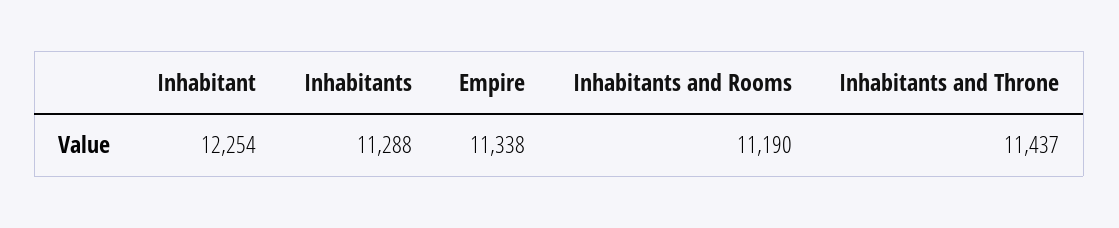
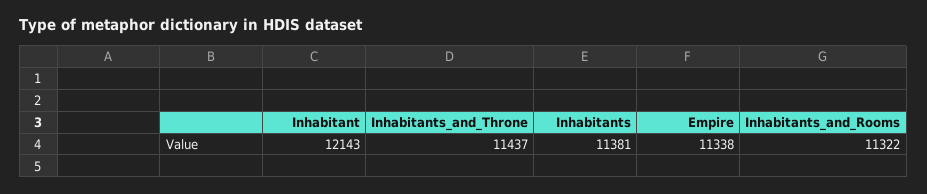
  {
-   "Inhabitant": 12254,
+   "Inhabitant": 12143,
-   "Inhabitants": 11288,
+   "Inhabitants": 11381,
    "Empire": 11338,
-   "Inhabitants and Rooms": 11190,
+   "Inhabitants and Rooms": 11322,
    "Inhabitants and Throne": 11437
  }

